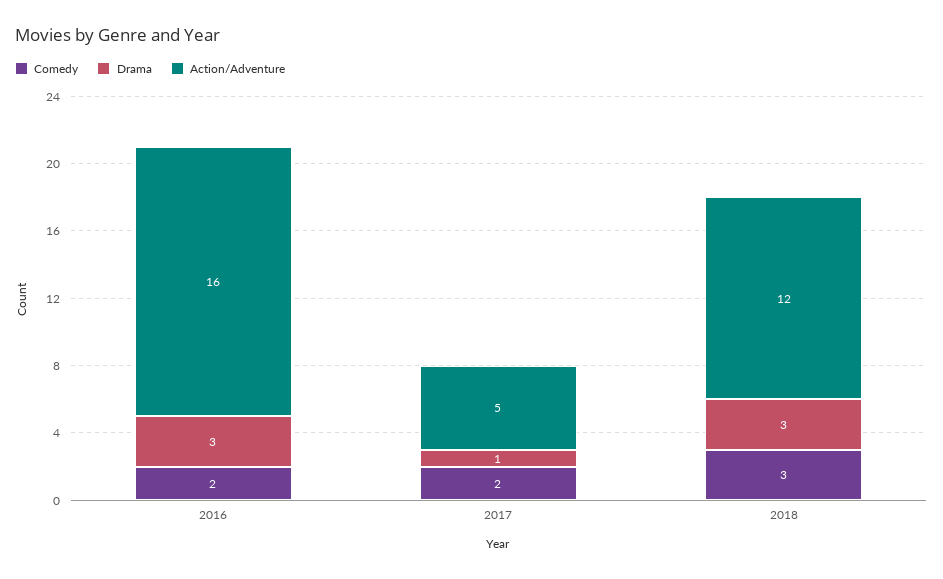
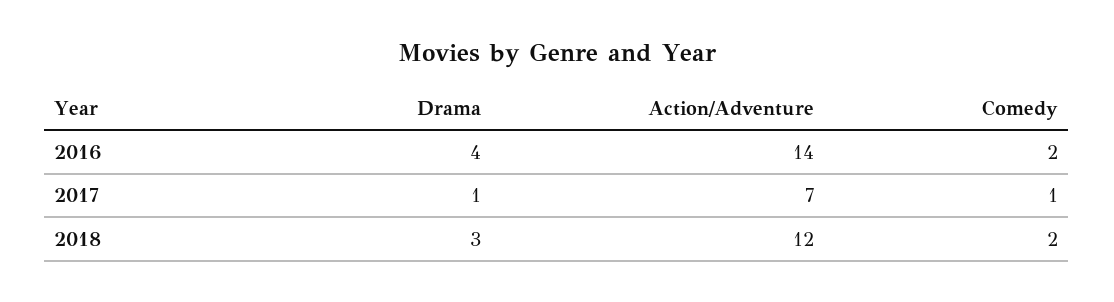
  {
    "Comedy": {
      "2016": 2,
-     "2017": 2,
+     "2017": 1,
-     "2018": 3
+     "2018": 2
    },
    "Drama": {
-     "2016": 3,
+     "2016": 4,
      "2017": 1,
      "2018": 3
    },
    "Action/Adventure": {
-     "2016": 16,
+     "2016": 14,
-     "2017": 5,
+     "2017": 7,
      "2018": 12
    }
  }

